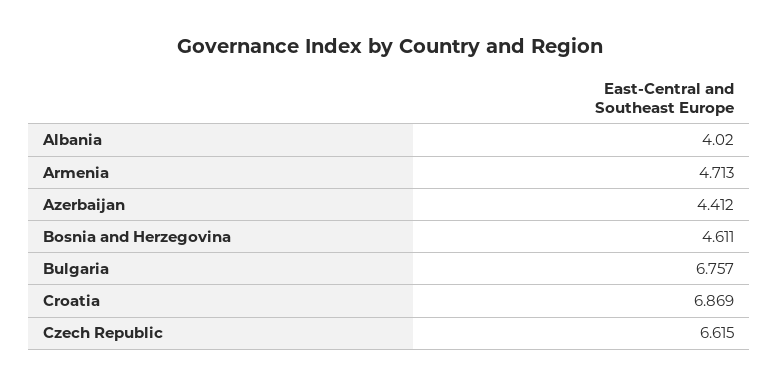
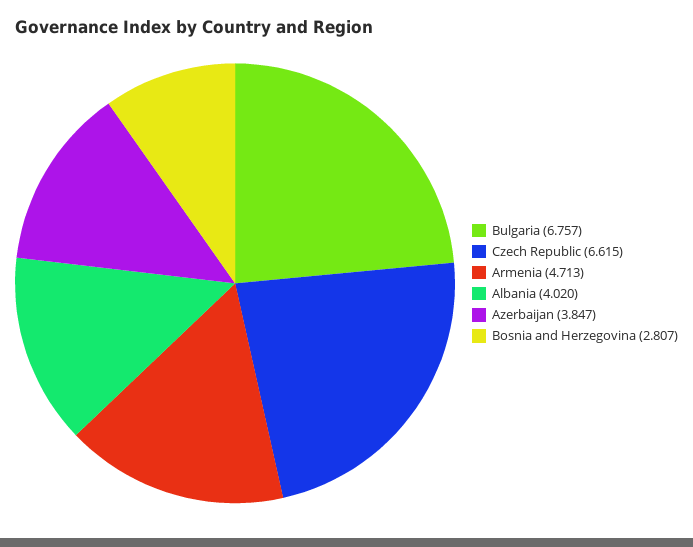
  {
    "Albania": 4.02,
    "Armenia": 4.713,
-   "Azerbaijan": 4.412,
+   "Azerbaijan": 3.847,
-   "Bosnia and Herzegovina": 4.611,
+   "Bosnia and Herzegovina": 2.807,
    "Bulgaria": 6.757,
-   "Croatia": 6.869,
    "Czech Republic": 6.615
  }

